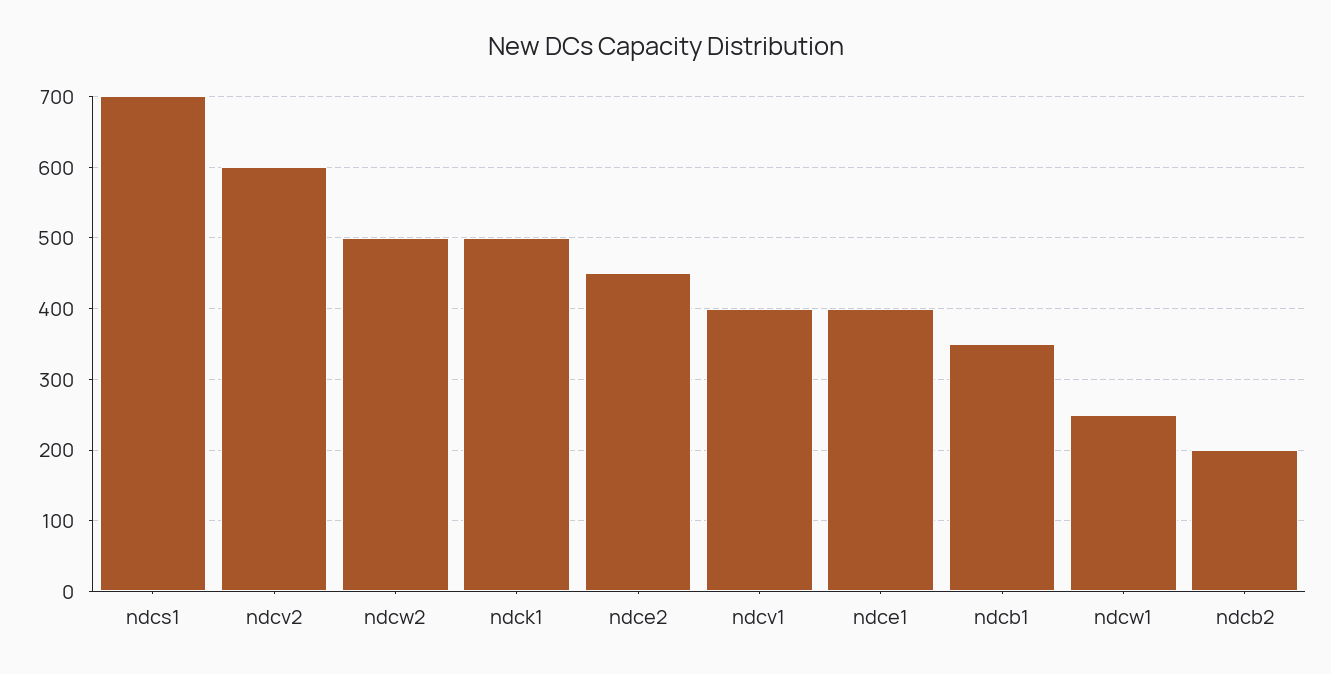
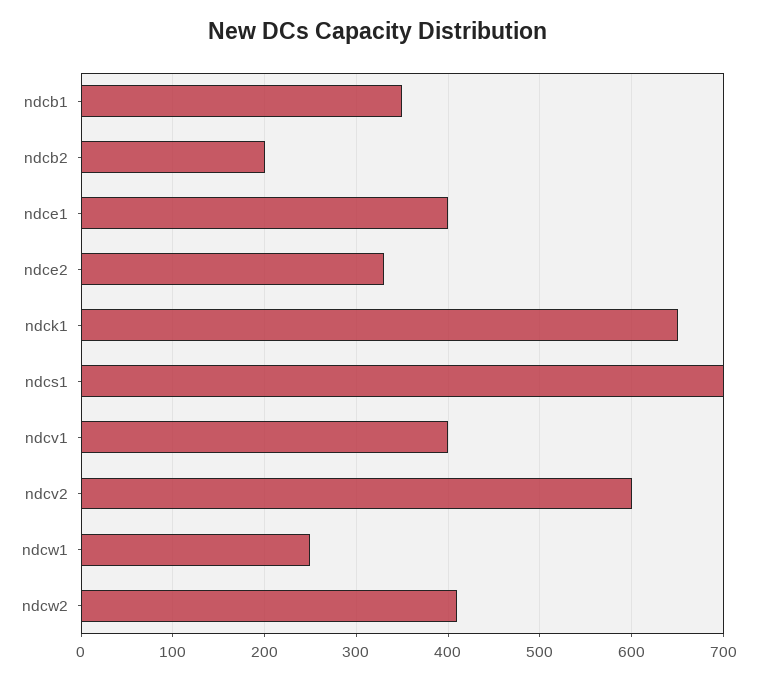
  {
    "ndcs1": 700,
    "ndcv2": 600,
-   "ndcw2": 500,
+   "ndcw2": 410,
-   "ndck1": 500,
+   "ndck1": 650,
-   "ndce2": 450,
+   "ndce2": 330,
    "ndcv1": 400,
    "ndce1": 400,
    "ndcb1": 350,
    "ndcw1": 250,
    "ndcb2": 200
  }

